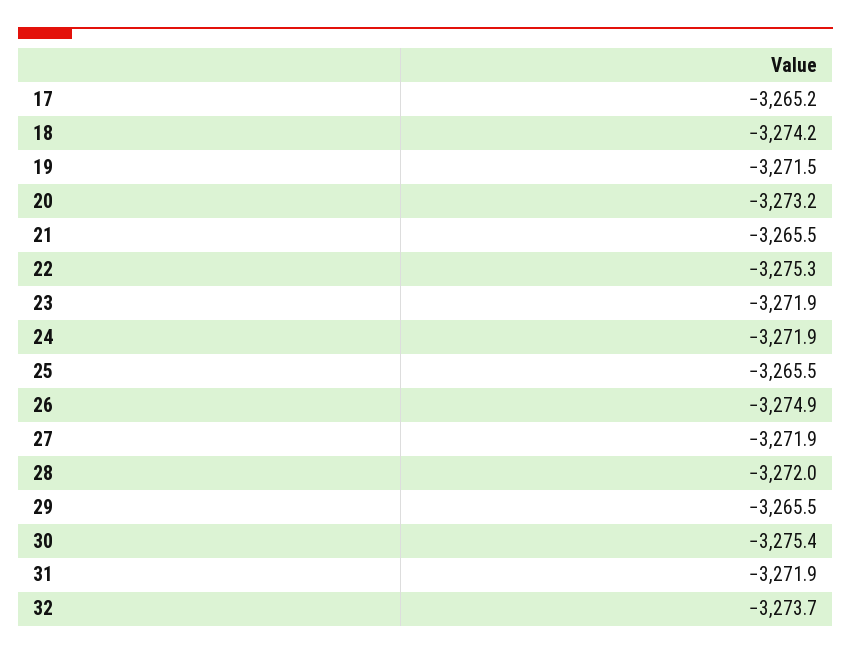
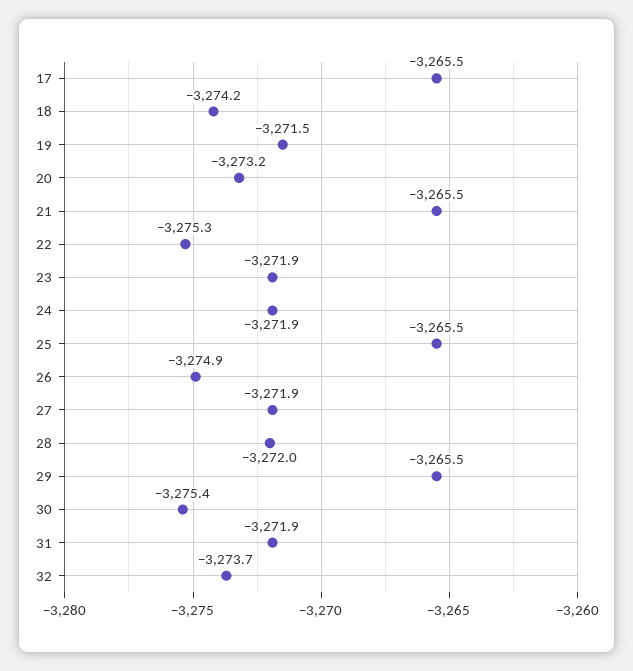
  {
-   "17": -3265.2,
+   "17": -3265.5,
    "18": -3274.2,
    "19": -3271.5,
    "20": -3273.2,
    "21": -3265.5,
    "22": -3275.3,
    "23": -3271.9,
    "24": -3271.9,
    "25": -3265.5,
    "26": -3274.9,
    "27": -3271.9,
    "28": -3272,
    "29": -3265.5,
    "30": -3275.4,
    "31": -3271.9,
    "32": -3273.7
  }

